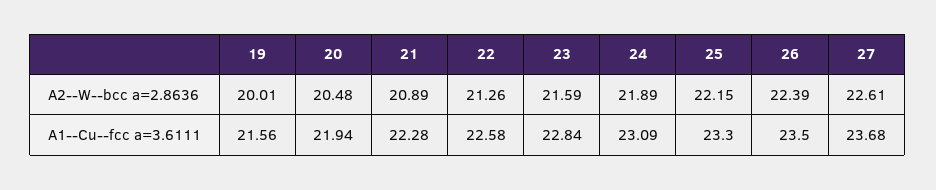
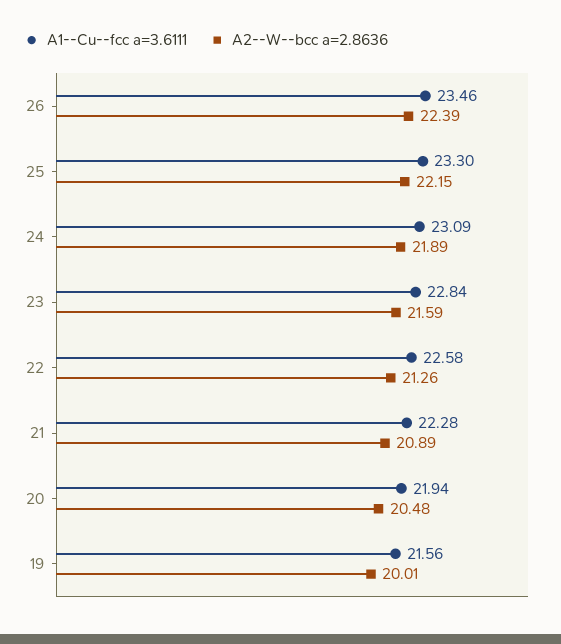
  {
    "A2--W--bcc a=2.8636": {
      "19": 20.01,
      "20": 20.48,
      "21": 20.89,
      "22": 21.26,
      "23": 21.59,
      "24": 21.89,
      "25": 22.15,
-     "26": 22.39,
+     "26": 22.39
-     "27": 22.61
    },
    "A1--Cu--fcc a=3.6111": {
      "19": 21.56,
      "20": 21.94,
      "21": 22.28,
      "22": 22.58,
      "23": 22.84,
      "24": 23.09,
      "25": 23.3,
-     "26": 23.5,
+     "26": 23.46
-     "27": 23.68
    }
  }

